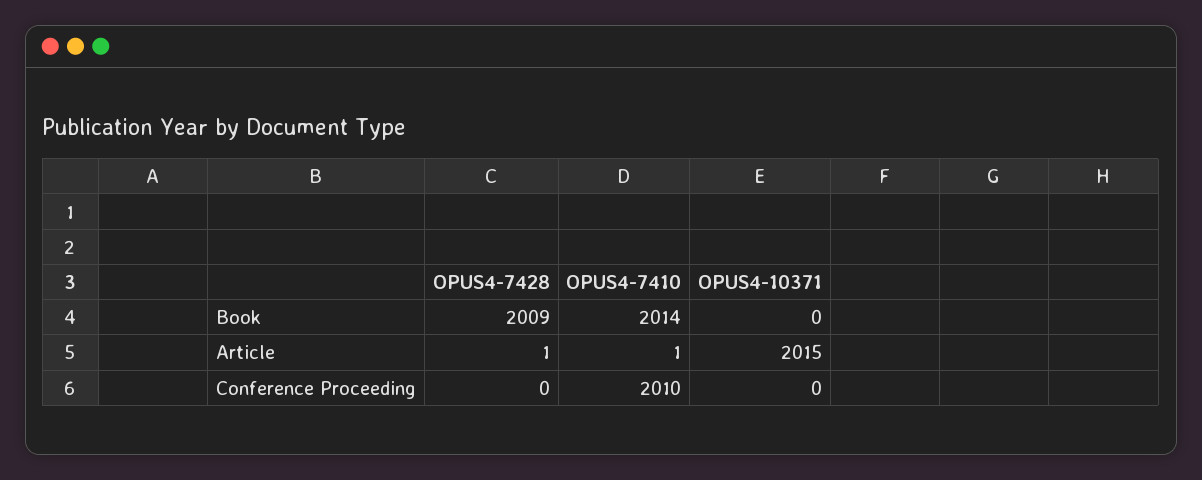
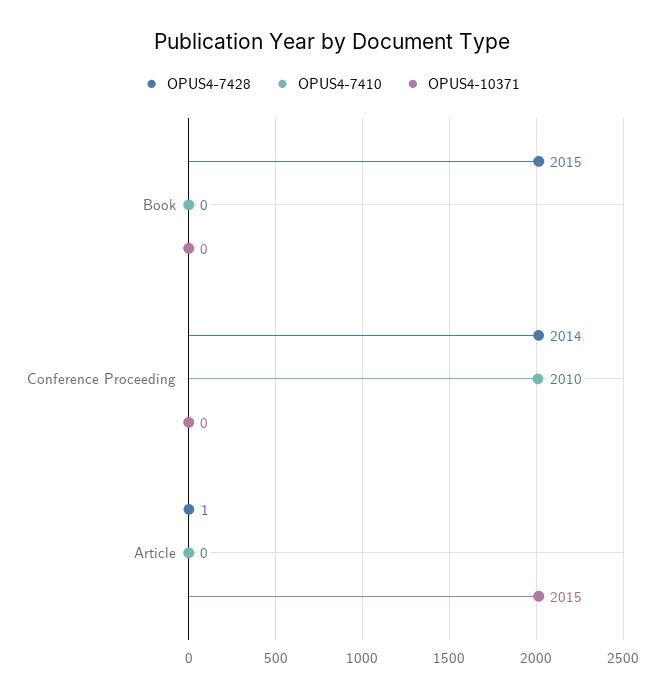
  {
    "OPUS4-7428": {
-     "Book": 2009,
+     "Book": 2015,
      "Article": 1,
-     "Conference Proceeding": 0
+     "Conference Proceeding": 2014
    },
    "OPUS4-7410": {
-     "Book": 2014,
+     "Book": 0,
-     "Article": 1,
+     "Article": 0,
      "Conference Proceeding": 2010
    },
    "OPUS4-10371": {
      "Book": 0,
      "Article": 2015,
      "Conference Proceeding": 0
    }
  }

